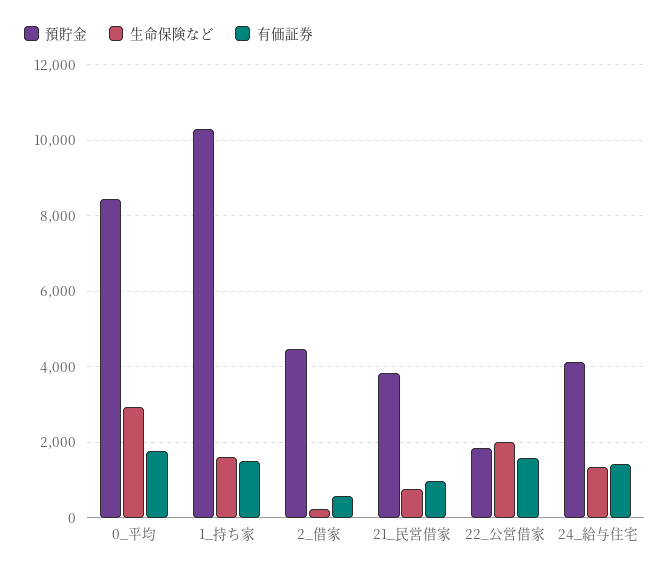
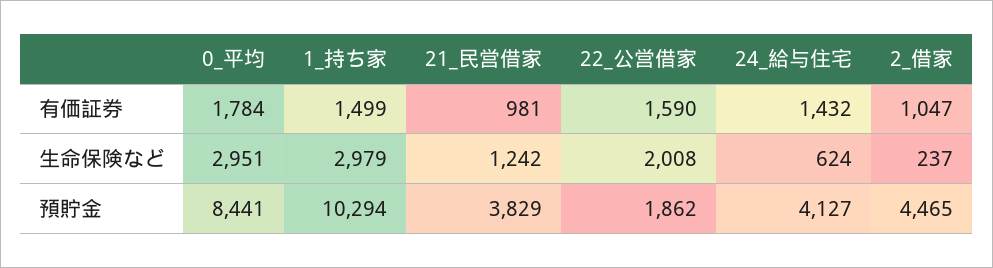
  {
    "預貯金": {
      "0_平均": 8441,
      "1_持ち家": 10294,
      "2_借家": 4465,
      "21_民営借家": 3829,
      "22_公営借家": 1862,
      "24_給与住宅": 4127
    },
    "生命保険など": {
      "0_平均": 2951,
-     "1_持ち家": 1600,
+     "1_持ち家": 2979,
      "2_借家": 237,
-     "21_民営借家": 800,
+     "21_民営借家": 1242,
      "22_公営借家": 2008,
-     "24_給与住宅": 1400
+     "24_給与住宅": 624
    },
    "有価証券": {
      "0_平均": 1784,
      "1_持ち家": 1499,
-     "2_借家": 600,
+     "2_借家": 1047,
      "21_民営借家": 981,
      "22_公営借家": 1590,
      "24_給与住宅": 1432
    }
  }

